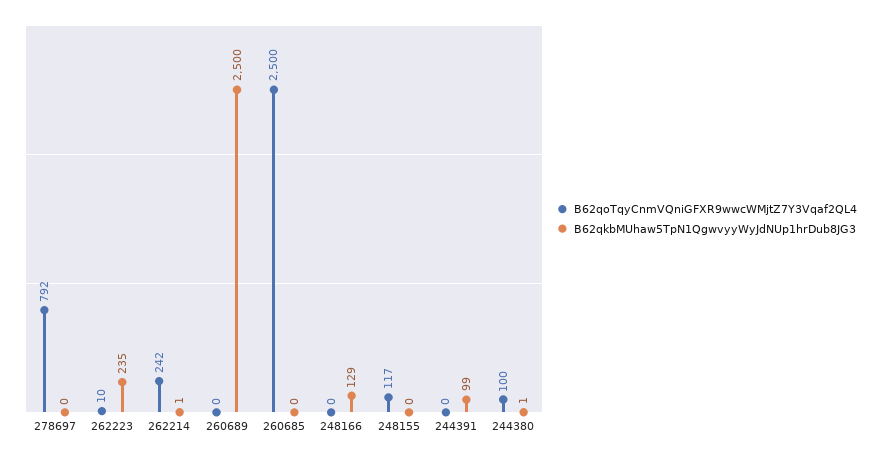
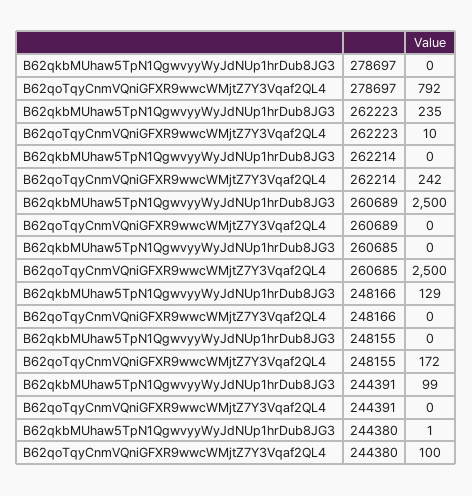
  {
    "B62qoTqyCnmVQniGFXR9wwcWMjtZ7Y3Vqaf2QL4": {
      "278697": 792,
      "262223": 10,
      "262214": 242,
      "260689": 0,
      "260685": 2500,
      "248166": 0,
-     "248155": 117,
+     "248155": 172,
      "244391": 0,
      "244380": 100
    },
    "B62qkbMUhaw5TpN1QgwvyyWyJdNUp1hrDub8JG3": {
      "278697": 0,
      "262223": 235,
-     "262214": 1,
+     "262214": 0,
      "260689": 2500,
      "260685": 0,
      "248166": 129,
      "248155": 0,
      "244391": 99,
      "244380": 1
    }
  }

